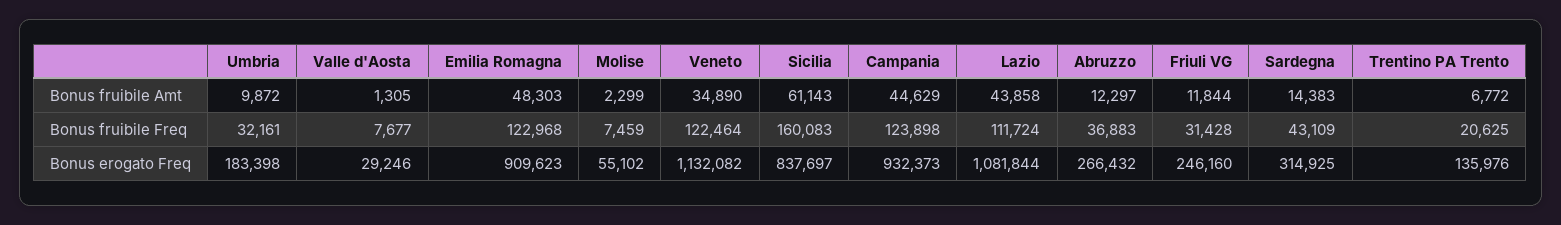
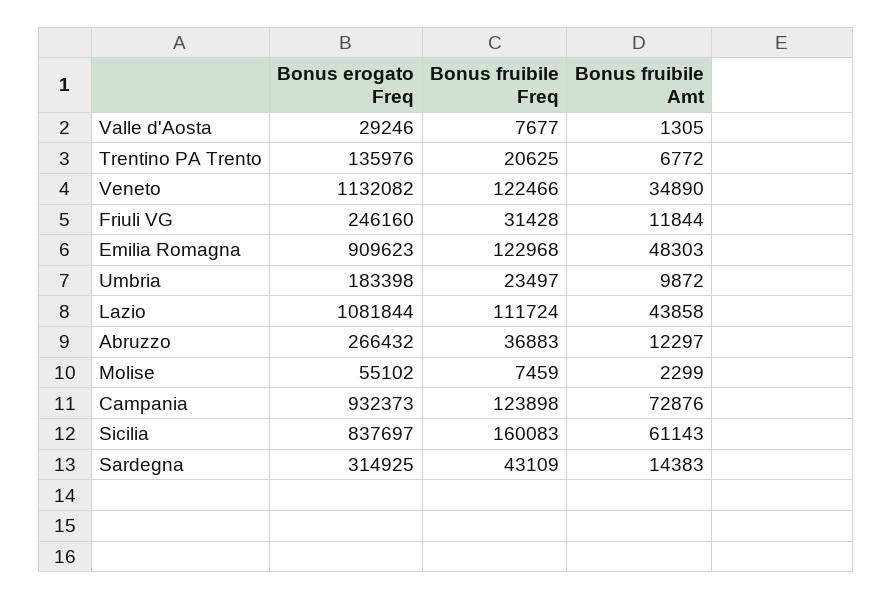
  {
    "Umbria": {
      "Bonus fruibile Amt": 9872,
-     "Bonus fruibile Freq": 32161,
+     "Bonus fruibile Freq": 23497,
      "Bonus erogato Freq": 183398
    },
    "Valle d'Aosta": {
      "Bonus fruibile Amt": 1305,
      "Bonus fruibile Freq": 7677,
      "Bonus erogato Freq": 29246
    },
    "Emilia Romagna": {
      "Bonus fruibile Amt": 48303,
      "Bonus fruibile Freq": 122968,
      "Bonus erogato Freq": 909623
    },
    "Molise": {
      "Bonus fruibile Amt": 2299,
      "Bonus fruibile Freq": 7459,
      "Bonus erogato Freq": 55102
    },
    "Veneto": {
      "Bonus fruibile Amt": 34890,
-     "Bonus fruibile Freq": 122464,
+     "Bonus fruibile Freq": 122466,
      "Bonus erogato Freq": 1132082
    },
    "Sicilia": {
      "Bonus fruibile Amt": 61143,
      "Bonus fruibile Freq": 160083,
      "Bonus erogato Freq": 837697
    },
    "Campania": {
-     "Bonus fruibile Amt": 44629,
+     "Bonus fruibile Amt": 72876,
      "Bonus fruibile Freq": 123898,
      "Bonus erogato Freq": 932373
    },
    "Lazio": {
      "Bonus fruibile Amt": 43858,
      "Bonus fruibile Freq": 111724,
      "Bonus erogato Freq": 1081844
    },
    "Abruzzo": {
      "Bonus fruibile Amt": 12297,
      "Bonus fruibile Freq": 36883,
      "Bonus erogato Freq": 266432
    },
    "Friuli VG": {
      "Bonus fruibile Amt": 11844,
      "Bonus fruibile Freq": 31428,
      "Bonus erogato Freq": 246160
    },
    "Sardegna": {
      "Bonus fruibile Amt": 14383,
      "Bonus fruibile Freq": 43109,
      "Bonus erogato Freq": 314925
    },
    "Trentino PA Trento": {
      "Bonus fruibile Amt": 6772,
      "Bonus fruibile Freq": 20625,
      "Bonus erogato Freq": 135976
    }
  }

